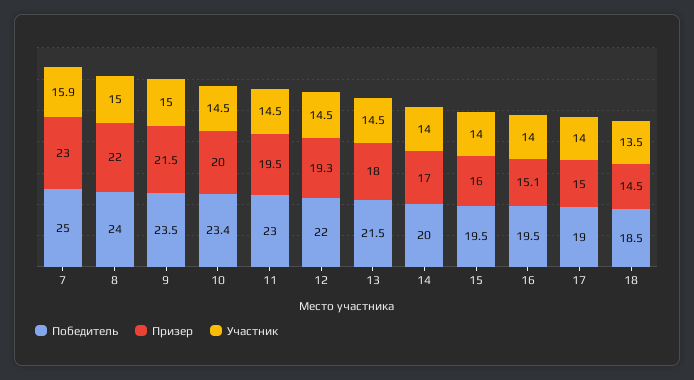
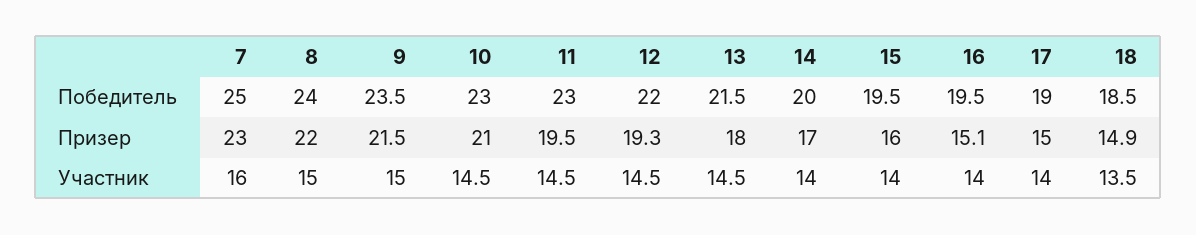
  {
    "Победитель": {
      "7": 25,
      "8": 24,
      "9": 23.5,
-     "10": 23.4,
+     "10": 23,
      "11": 23,
      "12": 22,
      "13": 21.5,
      "14": 20,
      "15": 19.5,
      "16": 19.5,
      "17": 19,
      "18": 18.5
    },
    "Призер": {
      "7": 23,
      "8": 22,
      "9": 21.5,
-     "10": 20,
+     "10": 21,
      "11": 19.5,
      "12": 19.3,
      "13": 18,
      "14": 17,
      "15": 16,
      "16": 15.1,
      "17": 15,
-     "18": 14.5
+     "18": 14.9
    },
    "Участник": {
-     "7": 15.9,
+     "7": 16,
      "8": 15,
      "9": 15,
      "10": 14.5,
      "11": 14.5,
      "12": 14.5,
      "13": 14.5,
      "14": 14,
      "15": 14,
      "16": 14,
      "17": 14,
      "18": 13.5
    }
  }

